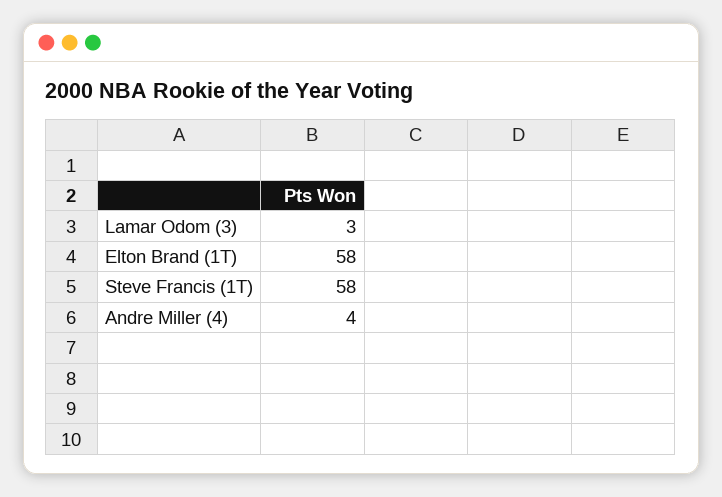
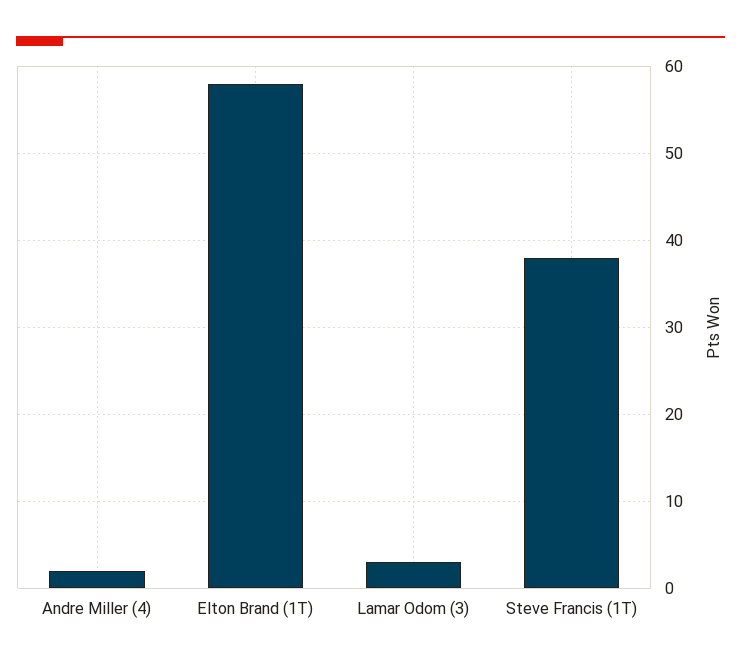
  {
    "Lamar Odom (3)": 3,
    "Elton Brand (1T)": 58,
-   "Steve Francis (1T)": 58,
+   "Steve Francis (1T)": 38,
-   "Andre Miller (4)": 4
+   "Andre Miller (4)": 2
  }

